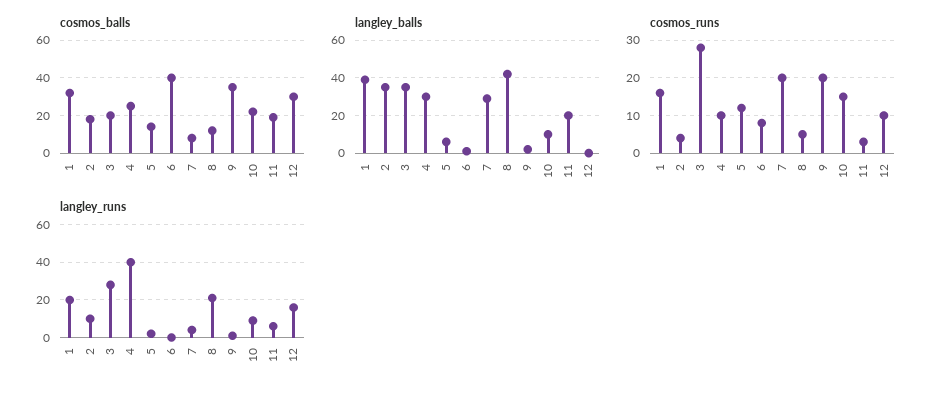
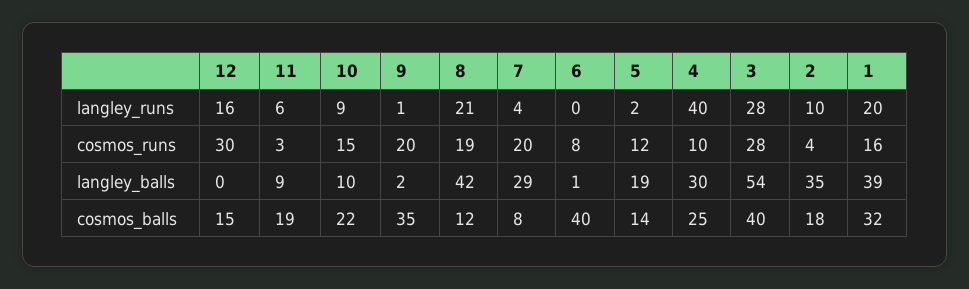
  {
    "cosmos_balls": {
      "1": 32,
      "2": 18,
-     "3": 20,
+     "3": 40,
      "4": 25,
      "5": 14,
      "6": 40,
      "7": 8,
      "8": 12,
      "9": 35,
      "10": 22,
      "11": 19,
-     "12": 30
+     "12": 15
    },
    "langley_balls": {
      "1": 39,
      "2": 35,
-     "3": 35,
+     "3": 54,
      "4": 30,
-     "5": 5,
+     "5": 19,
      "6": 1,
      "7": 29,
      "8": 42,
      "9": 2,
      "10": 10,
-     "11": 20,
+     "11": 9,
      "12": 0
    },
    "cosmos_runs": {
      "1": 16,
      "2": 4,
      "3": 28,
      "4": 10,
      "5": 12,
      "6": 8,
      "7": 20,
-     "8": 5,
+     "8": 19,
      "9": 20,
      "10": 15,
      "11": 3,
-     "12": 10
+     "12": 30
    },
    "langley_runs": {
      "1": 20,
      "2": 10,
      "3": 28,
      "4": 40,
      "5": 2,
      "6": 0,
      "7": 4,
      "8": 21,
      "9": 1,
      "10": 9,
      "11": 6,
      "12": 16
    }
  }

